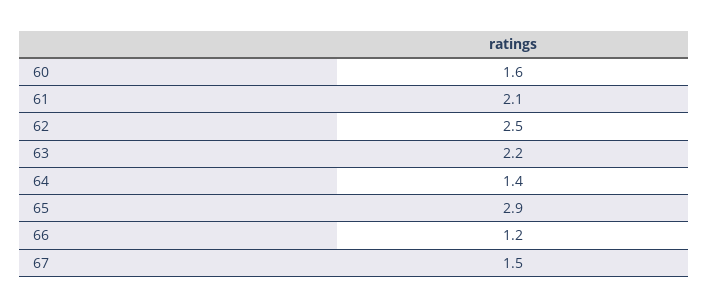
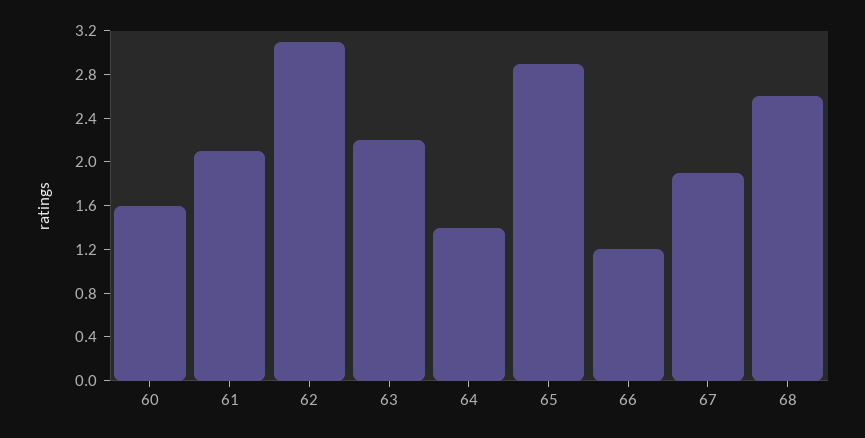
  {
    "60": 1.6,
    "61": 2.1,
-   "62": 2.5,
+   "62": 3.1,
    "63": 2.2,
    "64": 1.4,
    "65": 2.9,
    "66": 1.2,
-   "67": 1.5
+   "67": 1.9,
+   "68": 2.6
  }

